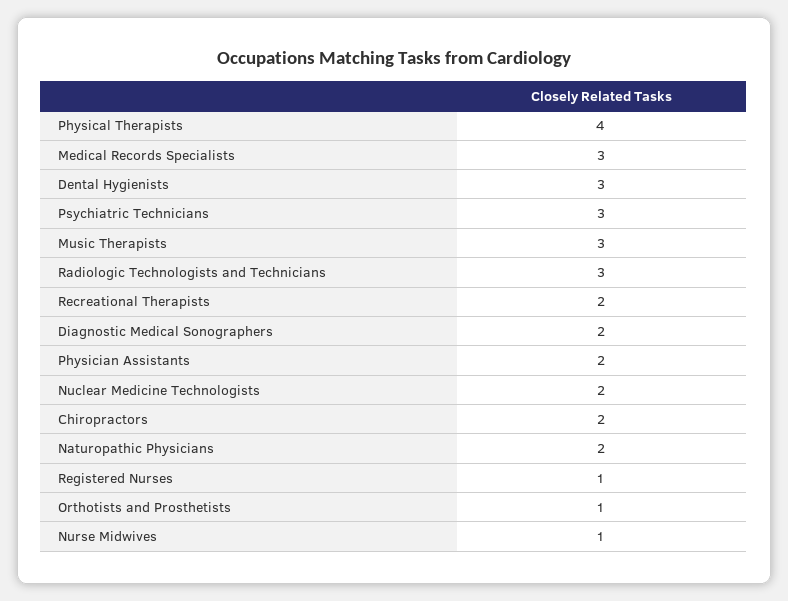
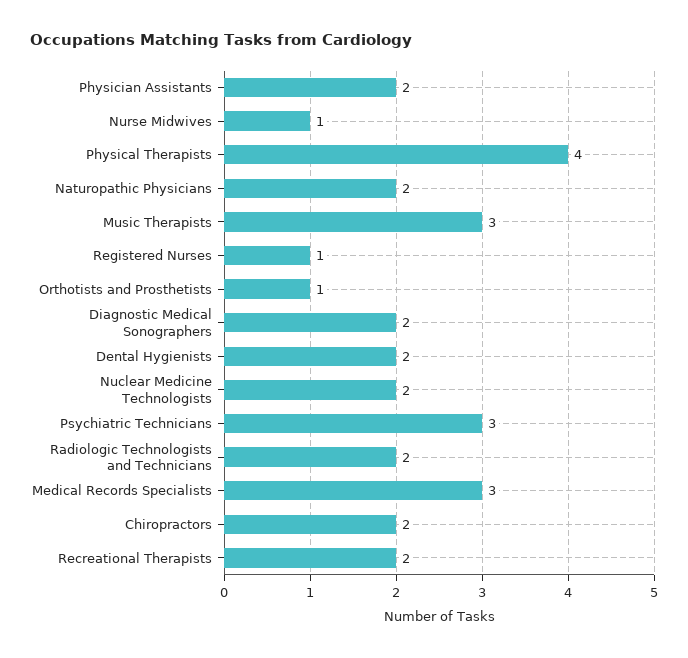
  {
    "Physical Therapists": 4,
    "Medical Records Specialists": 3,
-   "Dental Hygienists": 3,
+   "Dental Hygienists": 2,
    "Psychiatric Technicians": 3,
    "Music Therapists": 3,
-   "Radiologic Technologists and Technicians": 3,
+   "Radiologic Technologists and Technicians": 2,
    "Recreational Therapists": 2,
    "Diagnostic Medical Sonographers": 2,
    "Physician Assistants": 2,
    "Nuclear Medicine Technologists": 2,
    "Chiropractors": 2,
    "Naturopathic Physicians": 2,
    "Registered Nurses": 1,
    "Orthotists and Prosthetists": 1,
    "Nurse Midwives": 1
  }

